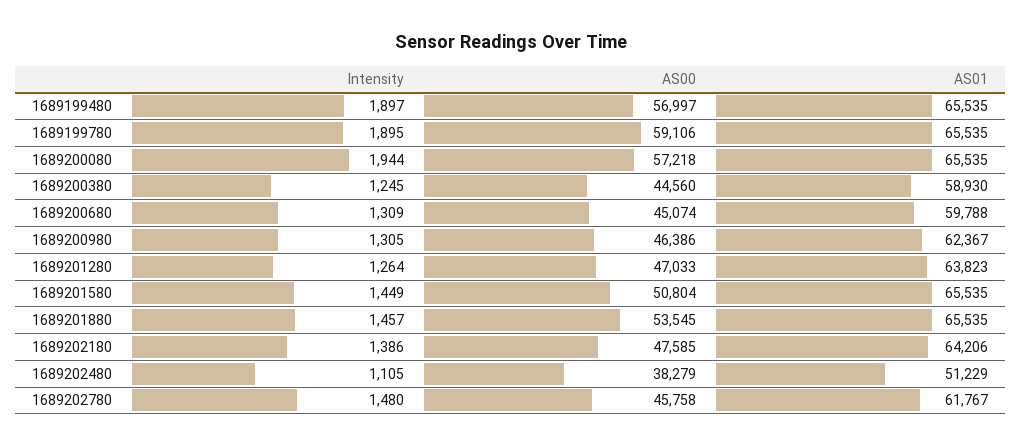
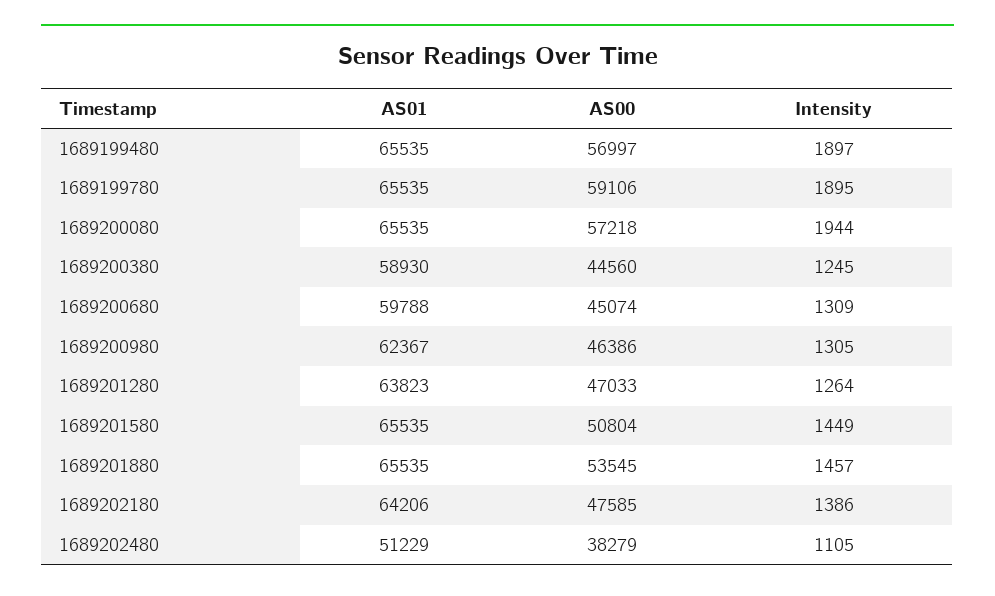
  {
    "Intensity": {
      "1689199480": 1897,
      "1689199780": 1895,
      "1689200080": 1944,
      "1689200380": 1245,
      "1689200680": 1309,
      "1689200980": 1305,
      "1689201280": 1264,
      "1689201580": 1449,
      "1689201880": 1457,
      "1689202180": 1386,
-     "1689202480": 1105,
+     "1689202480": 1105
-     "1689202780": 1480
    },
    "AS00": {
      "1689199480": 56997,
      "1689199780": 59106,
      "1689200080": 57218,
      "1689200380": 44560,
      "1689200680": 45074,
      "1689200980": 46386,
      "1689201280": 47033,
      "1689201580": 50804,
      "1689201880": 53545,
      "1689202180": 47585,
-     "1689202480": 38279,
+     "1689202480": 38279
-     "1689202780": 45758
    },
    "AS01": {
      "1689199480": 65535,
      "1689199780": 65535,
      "1689200080": 65535,
      "1689200380": 58930,
      "1689200680": 59788,
      "1689200980": 62367,
      "1689201280": 63823,
      "1689201580": 65535,
      "1689201880": 65535,
      "1689202180": 64206,
-     "1689202480": 51229,
+     "1689202480": 51229
-     "1689202780": 61767
    }
  }

